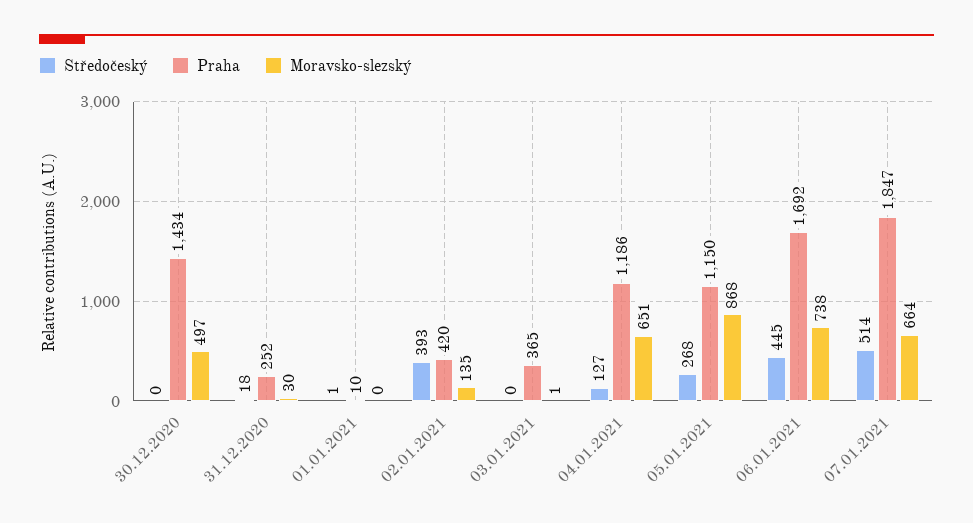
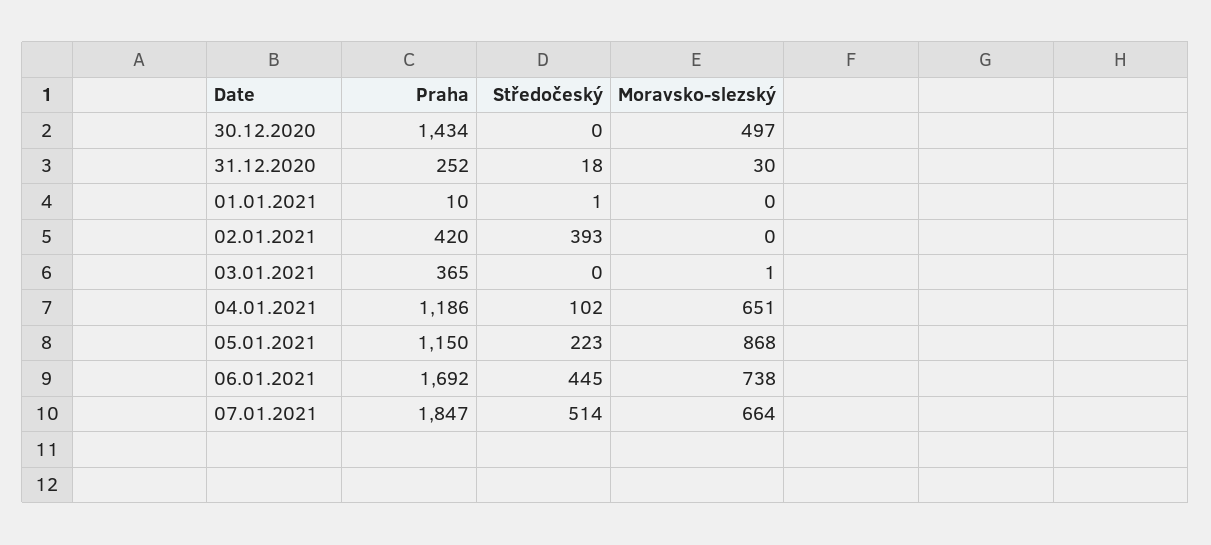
  {
    "Středočeský": {
      "30.12.2020": 0,
      "31.12.2020": 18,
      "01.01.2021": 1,
      "02.01.2021": 393,
      "03.01.2021": 0,
-     "04.01.2021": 127,
+     "04.01.2021": 102,
-     "05.01.2021": 268,
+     "05.01.2021": 223,
      "06.01.2021": 445,
      "07.01.2021": 514
    },
    "Praha": {
      "30.12.2020": 1434,
      "31.12.2020": 252,
      "01.01.2021": 10,
      "02.01.2021": 420,
      "03.01.2021": 365,
      "04.01.2021": 1186,
      "05.01.2021": 1150,
      "06.01.2021": 1692,
      "07.01.2021": 1847
    },
    "Moravsko-slezský": {
      "30.12.2020": 497,
      "31.12.2020": 30,
      "01.01.2021": 0,
-     "02.01.2021": 135,
+     "02.01.2021": 0,
      "03.01.2021": 1,
      "04.01.2021": 651,
      "05.01.2021": 868,
      "06.01.2021": 738,
      "07.01.2021": 664
    }
  }

